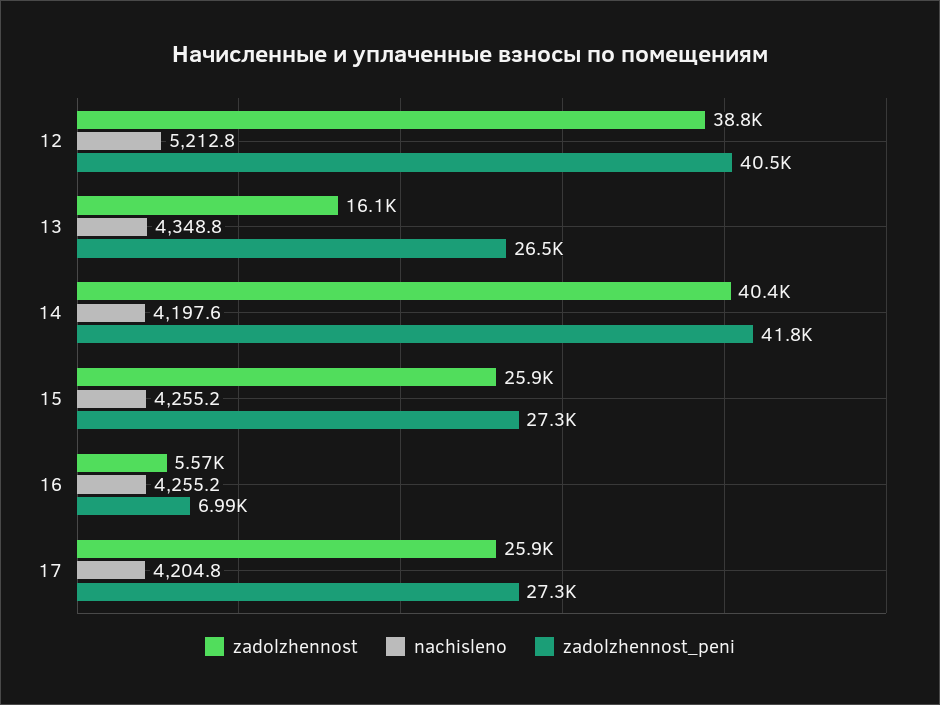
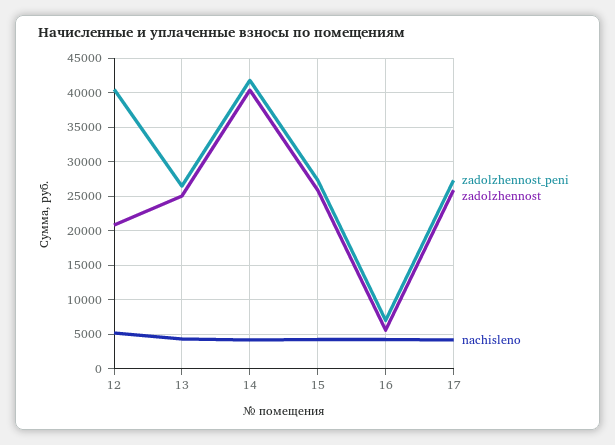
  {
    "zadolzhennost": {
-     "12": 38800,
+     "12": 21000,
-     "13": 16100,
+     "13": 25000,
      "14": 40400,
      "15": 25900,
      "16": 5570,
      "17": 25900
    },
    "nachisleno": {
      "12": 5212.8,
      "13": 4348.8,
      "14": 4197.6,
      "15": 4255.2,
      "16": 4255.2,
      "17": 4204.8
    },
    "zadolzhennost_peni": {
      "12": 40500,
      "13": 26500,
      "14": 41800,
      "15": 27300,
      "16": 6990,
      "17": 27300
    }
  }

